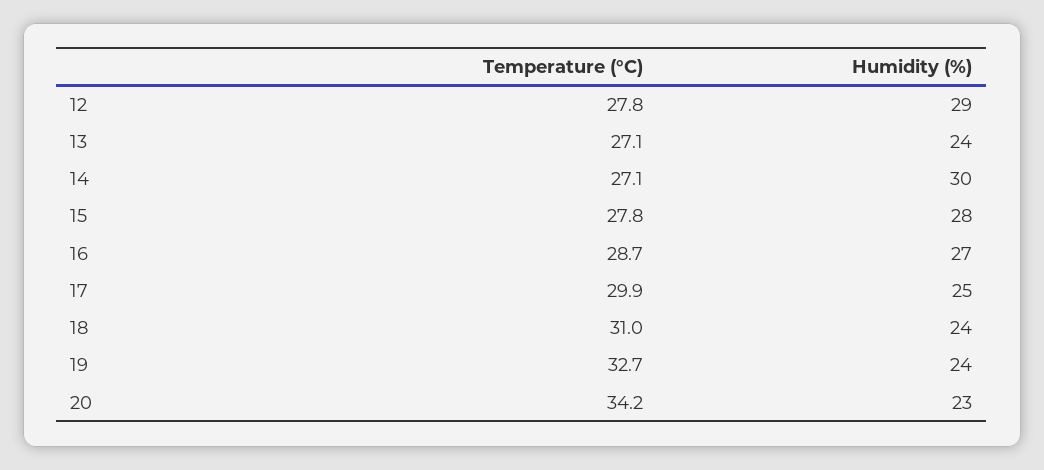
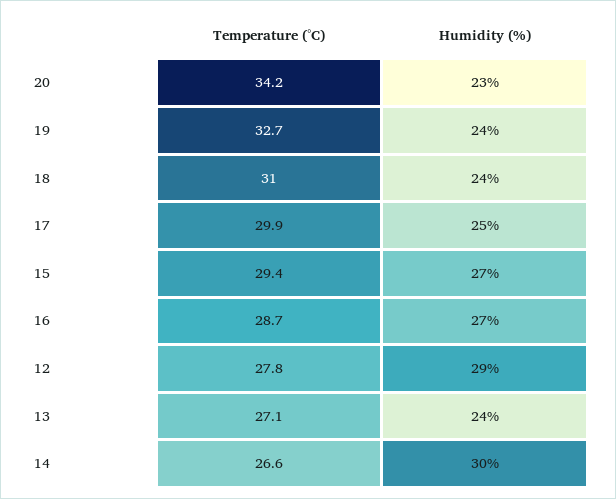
  {
    "Temperature (°C)": {
      "12": 27.8,
      "13": 27.1,
-     "14": 27.1,
+     "14": 26.6,
-     "15": 27.8,
+     "15": 29.4,
      "16": 28.7,
      "17": 29.9,
      "18": 31,
      "19": 32.7,
      "20": 34.2
    },
    "Humidity (%)": {
      "12": 29,
      "13": 24,
      "14": 30,
-     "15": 28,
+     "15": 27,
      "16": 27,
      "17": 25,
      "18": 24,
      "19": 24,
      "20": 23
    }
  }

